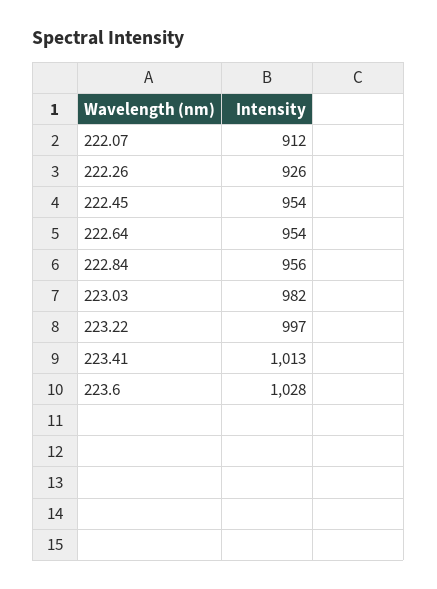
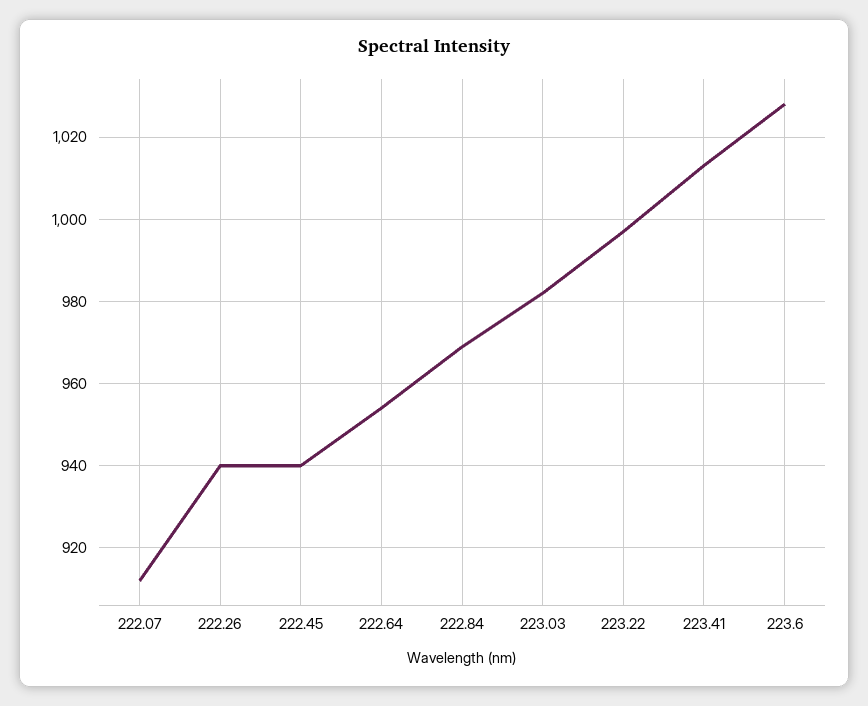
  {
    "222.07": 912,
-   "222.26": 926,
+   "222.26": 940,
-   "222.45": 954,
+   "222.45": 940,
    "222.64": 954,
-   "222.84": 956,
+   "222.84": 970,
    "223.03": 982,
    "223.22": 997,
    "223.41": 1013,
    "223.6": 1028
  }

